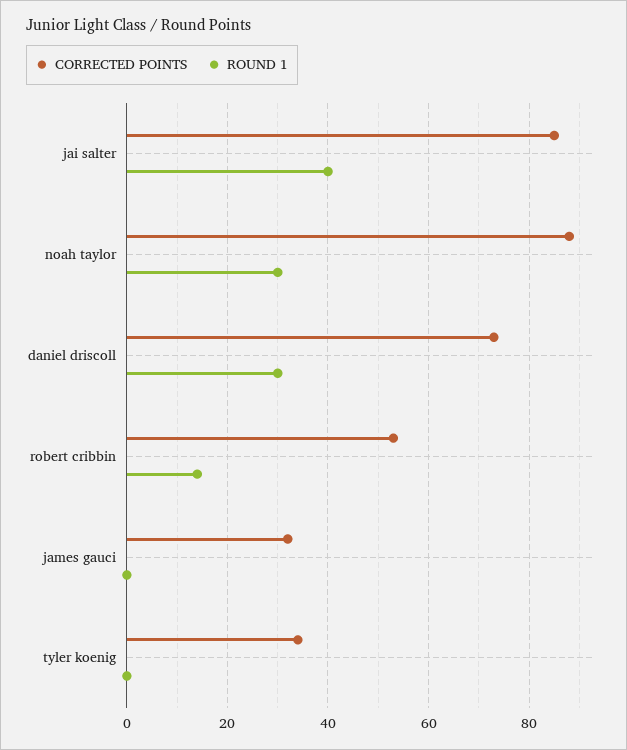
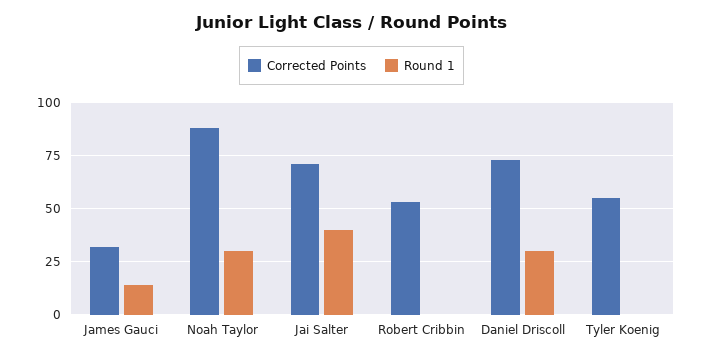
  {
    "CORRECTED POINTS": {
-     "jai salter": 85,
+     "jai salter": 70,
      "noah taylor": 90,
      "daniel driscoll": 75,
      "robert cribbin": 55,
      "james gauci": 30,
-     "tyler koenig": 35
+     "tyler koenig": 55
    },
    "ROUND 1": {
      "jai salter": 40,
      "noah taylor": 30,
      "daniel driscoll": 30,
-     "robert cribbin": 15,
+     "robert cribbin": 0,
-     "james gauci": 0,
+     "james gauci": 15,
      "tyler koenig": 0
    }
  }

